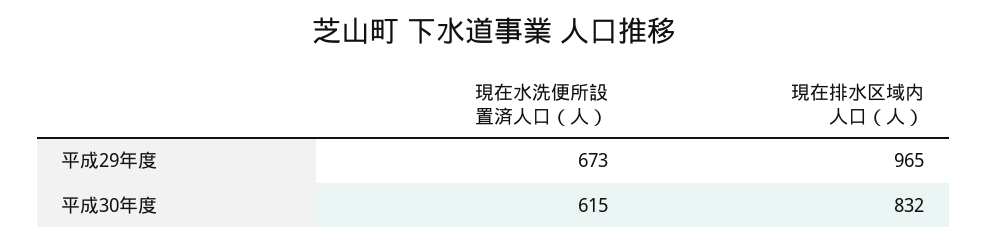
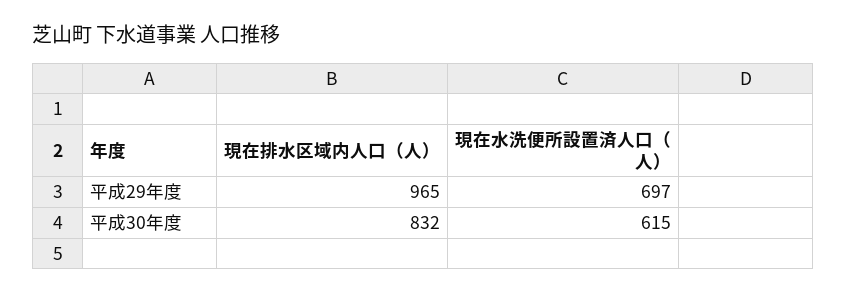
  {
    "現在水洗便所設置済人口（人）": {
-     "平成29年度": 673,
+     "平成29年度": 697,
      "平成30年度": 615
    },
    "現在排水区域内人口（人）": {
      "平成29年度": 965,
      "平成30年度": 832
    }
  }

